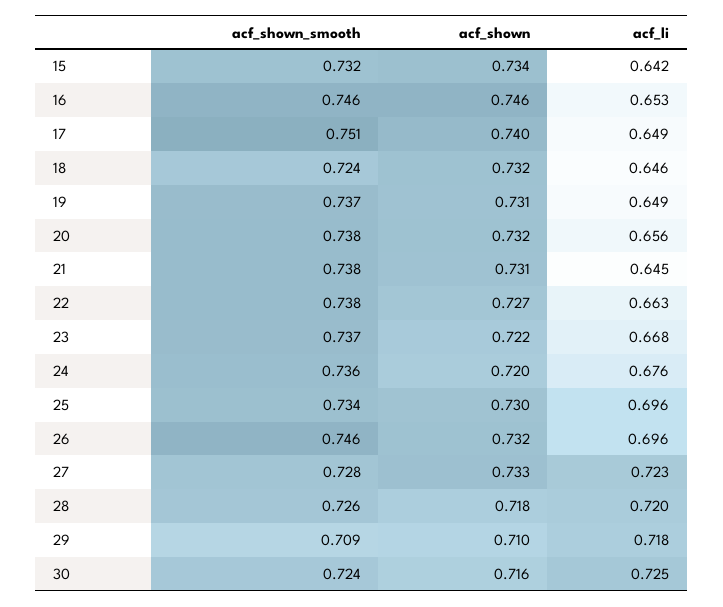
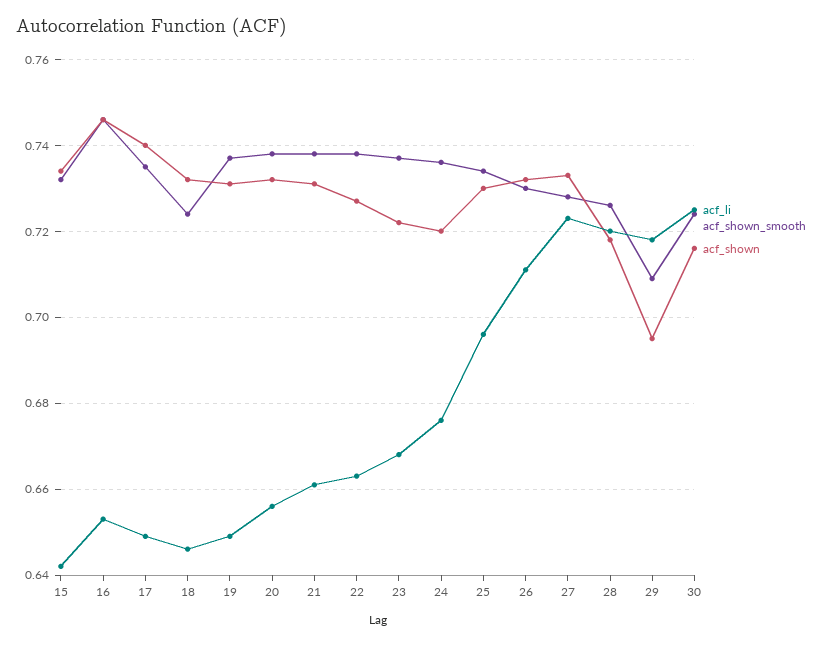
  {
    "acf_shown_smooth": {
      "15": 0.732,
      "16": 0.746,
-     "17": 0.751,
+     "17": 0.735,
      "18": 0.724,
      "19": 0.737,
      "20": 0.738,
      "21": 0.738,
      "22": 0.738,
      "23": 0.737,
      "24": 0.736,
      "25": 0.734,
-     "26": 0.746,
+     "26": 0.73,
      "27": 0.728,
      "28": 0.726,
      "29": 0.709,
      "30": 0.724
    },
    "acf_shown": {
      "15": 0.734,
      "16": 0.746,
      "17": 0.74,
      "18": 0.732,
      "19": 0.731,
      "20": 0.732,
      "21": 0.731,
      "22": 0.727,
      "23": 0.722,
      "24": 0.72,
      "25": 0.73,
      "26": 0.732,
      "27": 0.733,
      "28": 0.718,
-     "29": 0.71,
+     "29": 0.695,
      "30": 0.716
    },
    "acf_li": {
      "15": 0.642,
      "16": 0.653,
      "17": 0.649,
      "18": 0.646,
      "19": 0.649,
      "20": 0.656,
-     "21": 0.645,
+     "21": 0.66,
      "22": 0.663,
      "23": 0.668,
      "24": 0.676,
      "25": 0.696,
-     "26": 0.696,
+     "26": 0.71,
      "27": 0.723,
      "28": 0.72,
      "29": 0.718,
      "30": 0.725
    }
  }

